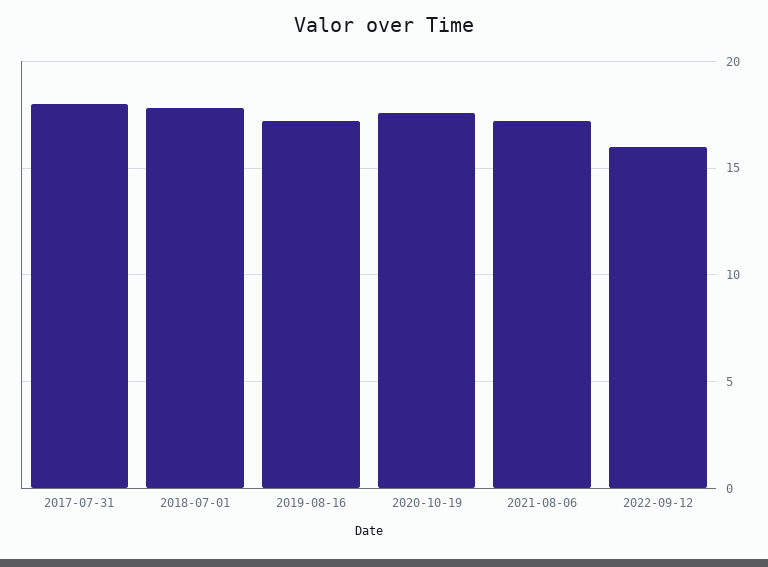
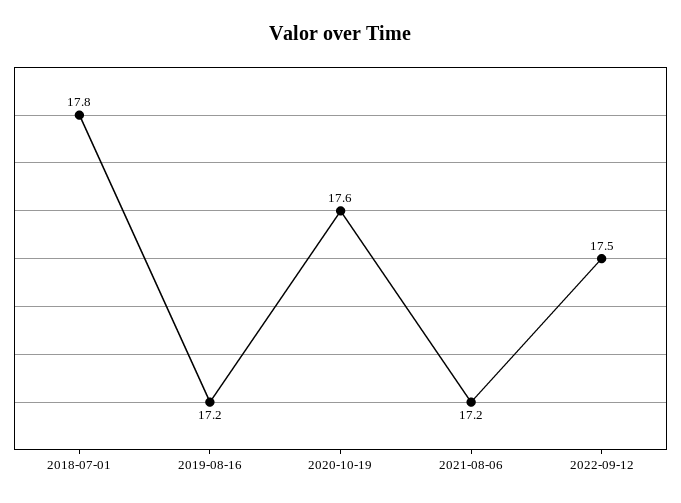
  {
-   "2017-07-31": 18,
    "2018-07-01": 17.8,
    "2019-08-16": 17.2,
    "2020-10-19": 17.6,
    "2021-08-06": 17.2,
-   "2022-09-12": 16
+   "2022-09-12": 17.5
  }

